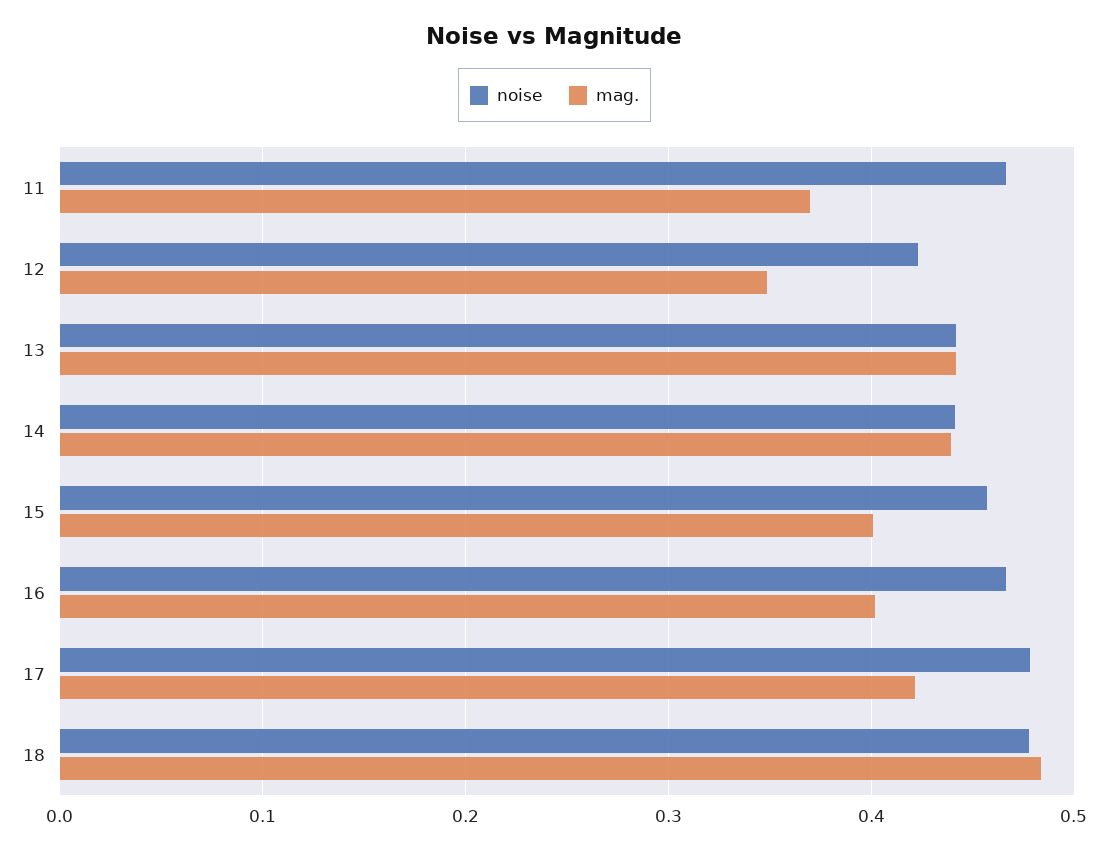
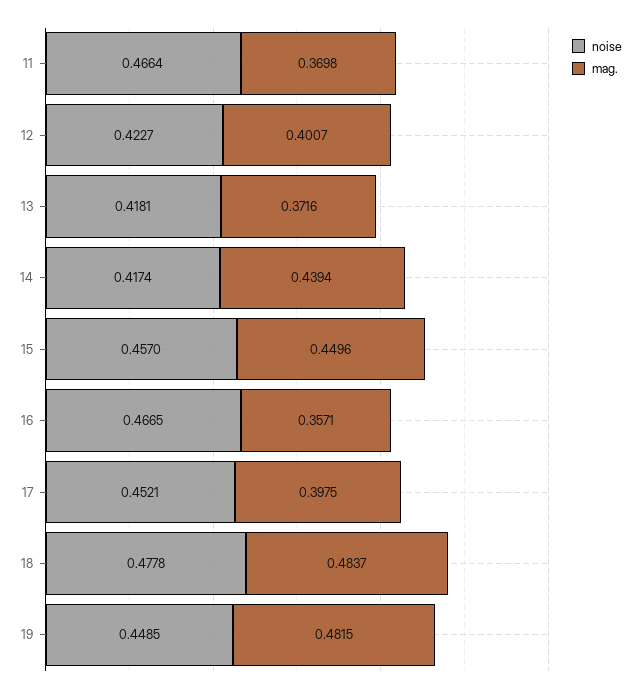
  {
    "noise": {
      "11": 0.4664,
      "12": 0.4227,
-     "13": 0.44,
+     "13": 0.4181,
-     "14": 0.44,
+     "14": 0.4174,
      "15": 0.457,
      "16": 0.4665,
-     "17": 0.48,
+     "17": 0.4521,
-     "18": 0.4778
+     "18": 0.4778,
+     "19": 0.4485
    },
    "mag.": {
      "11": 0.3698,
-     "12": 0.35,
+     "12": 0.4007,
-     "13": 0.44,
+     "13": 0.3716,
      "14": 0.4394,
-     "15": 0.4,
+     "15": 0.4496,
-     "16": 0.4,
+     "16": 0.3571,
-     "17": 0.42,
+     "17": 0.3975,
-     "18": 0.4837
+     "18": 0.4837,
+     "19": 0.4815
    }
  }

